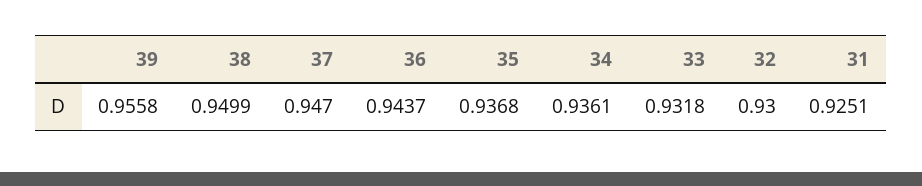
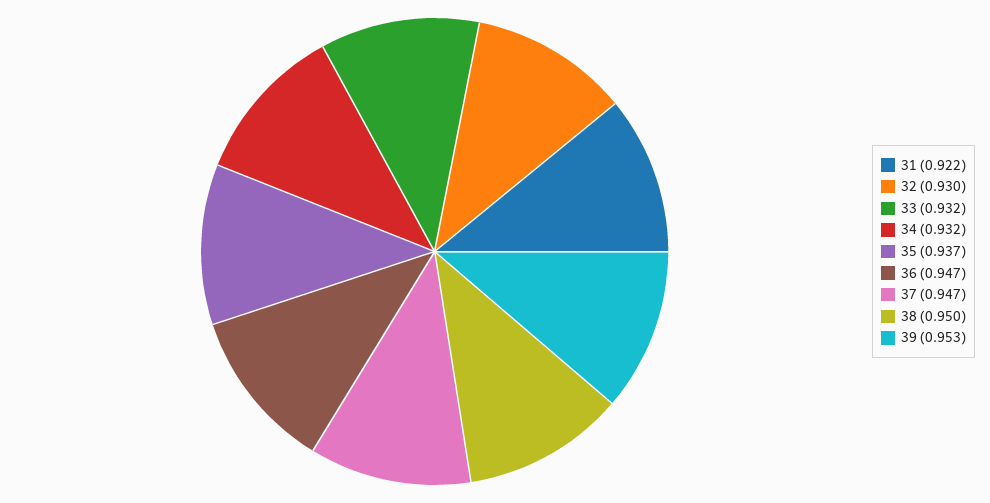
  {
-   "39": 0.9558,
+   "39": 0.953,
    "38": 0.9499,
    "37": 0.947,
-   "36": 0.9437,
+   "36": 0.947,
    "35": 0.9368,
-   "34": 0.9361,
+   "34": 0.932,
    "33": 0.9318,
    "32": 0.93,
-   "31": 0.9251
+   "31": 0.922
  }

